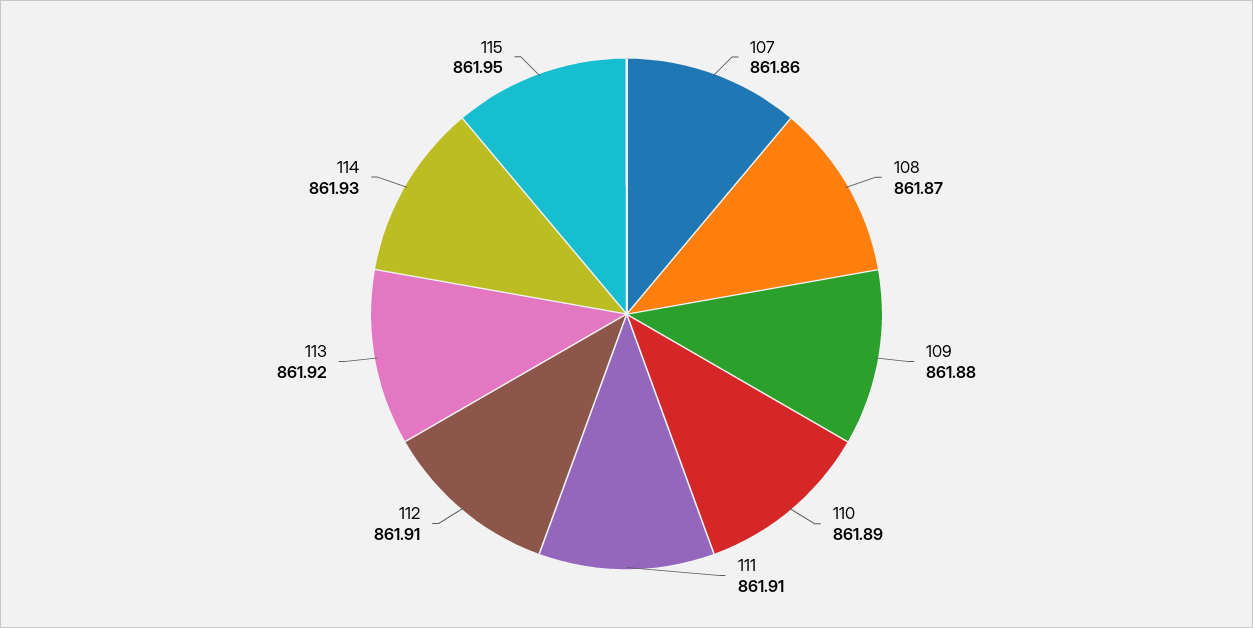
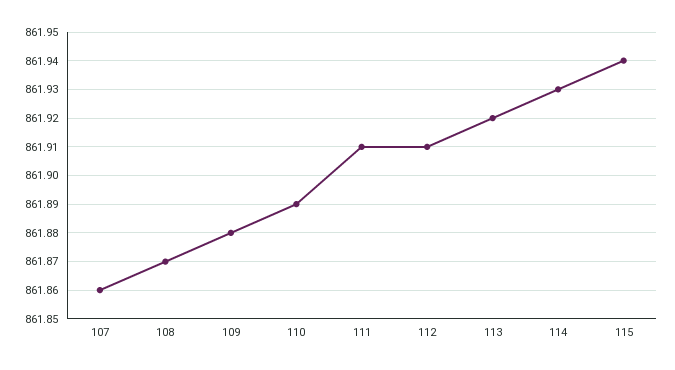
  {
    "107": 861.86,
    "108": 861.87,
    "109": 861.88,
    "110": 861.89,
    "111": 861.91,
    "112": 861.91,
    "113": 861.92,
    "114": 861.93,
-   "115": 861.95
+   "115": 861.94
  }

